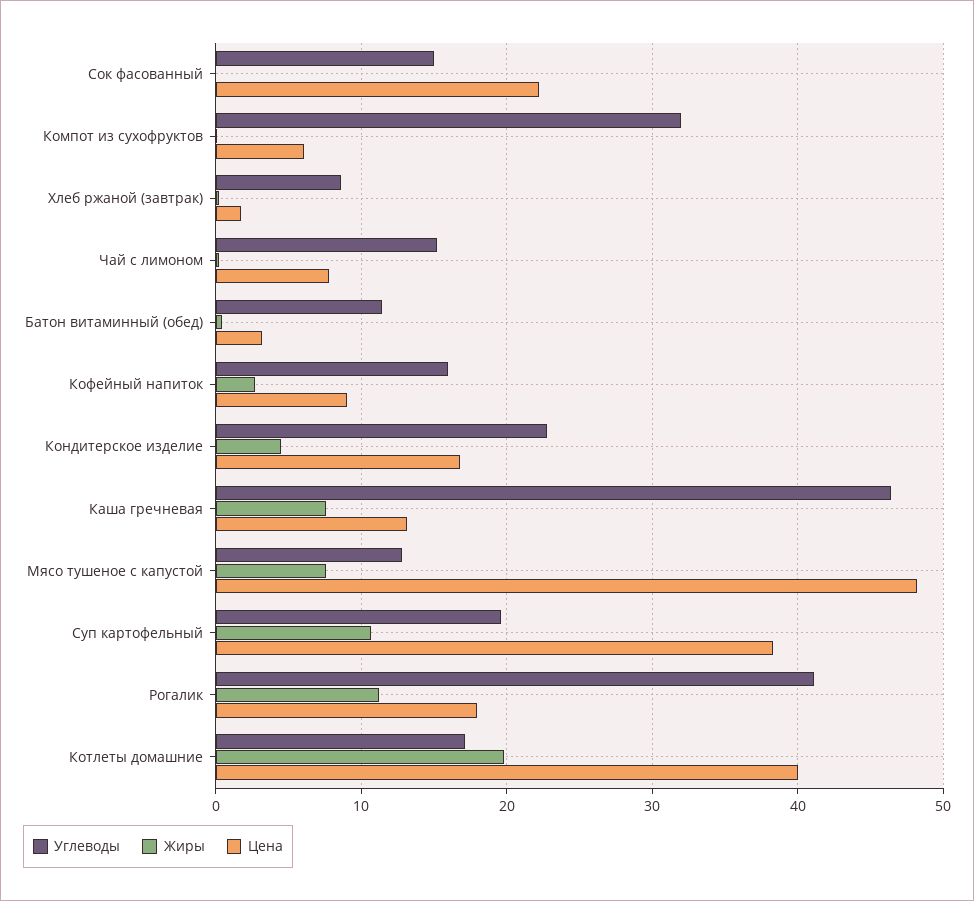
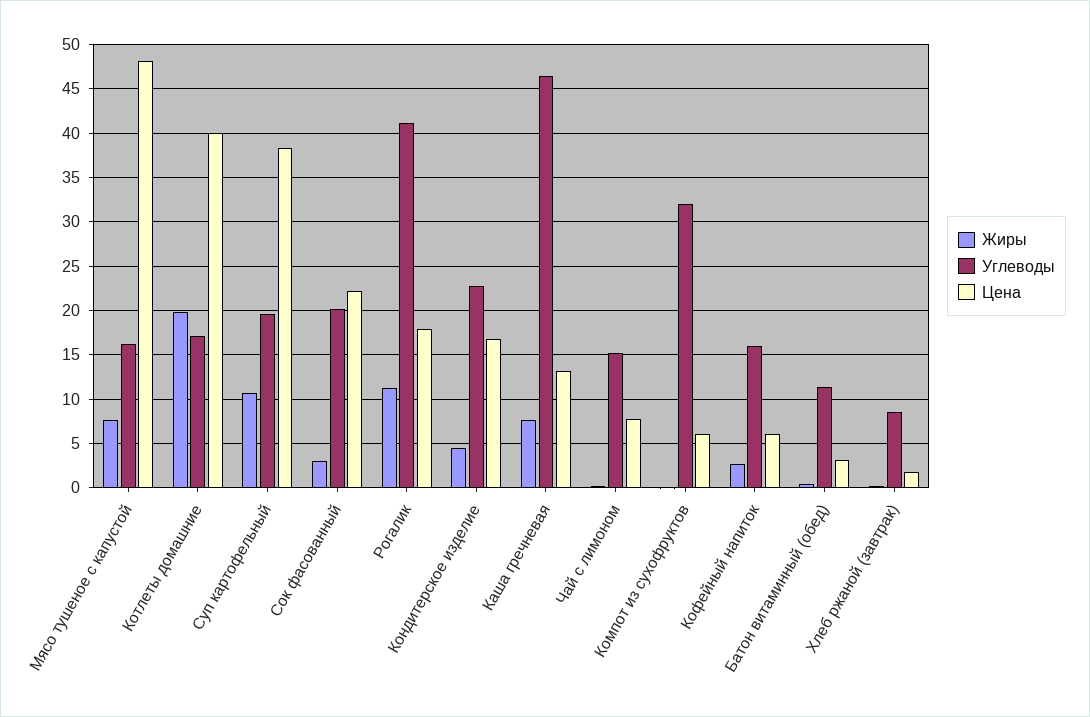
  {
    "Углеводы": {
-     "Сок фасованный": 15,
+     "Сок фасованный": 20,
      "Компот из сухофруктов": 32,
      "Хлеб ржаной (завтрак)": 9,
      "Чай с лимоном": 15,
      "Батон витаминный (обед)": 11,
      "Кофейный напиток": 16,
      "Кондитерское изделие": 23,
      "Каша гречневая": 46,
-     "Мясо тушеное с капустой": 13,
+     "Мясо тушеное с капустой": 16,
      "Суп картофельный": 20,
      "Рогалик": 41,
      "Котлеты домашние": 17
    },
    "Жиры": {
-     "Сок фасованный": 0,
+     "Сок фасованный": 3,
      "Компот из сухофруктов": 0,
      "Хлеб ржаной (завтрак)": 0,
      "Чай с лимоном": 0,
      "Батон витаминный (обед)": 0,
      "Кофейный напиток": 3,
      "Кондитерское изделие": 5,
      "Каша гречневая": 8,
      "Мясо тушеное с капустой": 8,
      "Суп картофельный": 11,
      "Рогалик": 11,
      "Котлеты домашние": 20
    },
    "Цена": {
      "Сок фасованный": 22,
      "Компот из сухофруктов": 6,
      "Хлеб ржаной (завтрак)": 2,
      "Чай с лимоном": 8,
      "Батон витаминный (обед)": 3,
-     "Кофейный напиток": 9,
+     "Кофейный напиток": 6,
      "Кондитерское изделие": 17,
      "Каша гречневая": 13,
      "Мясо тушеное с капустой": 48,
      "Суп картофельный": 38,
      "Рогалик": 18,
      "Котлеты домашние": 40
    }
  }

